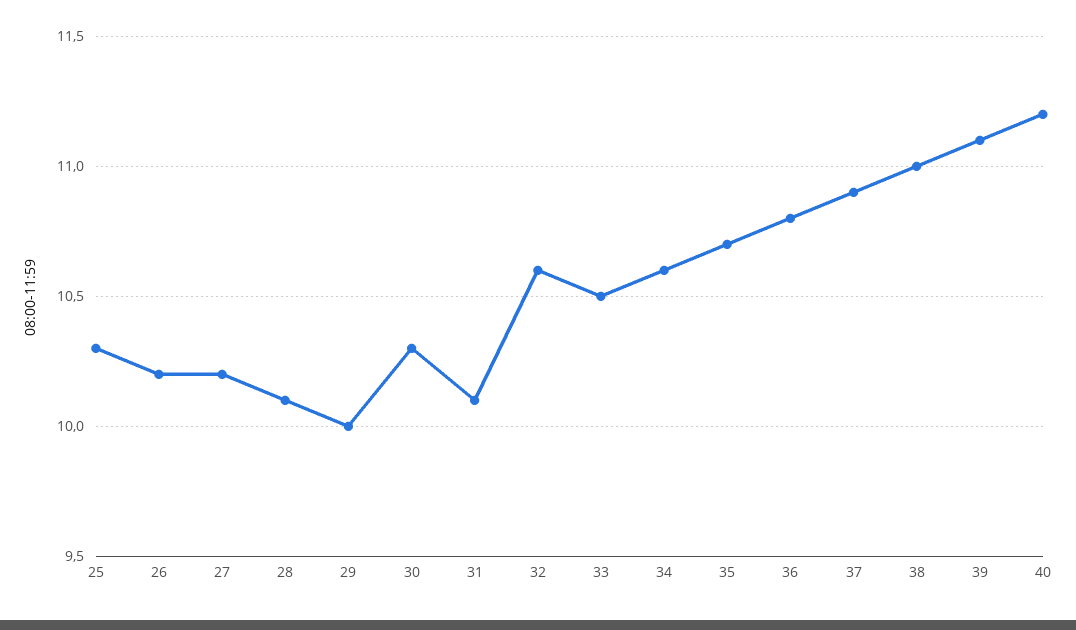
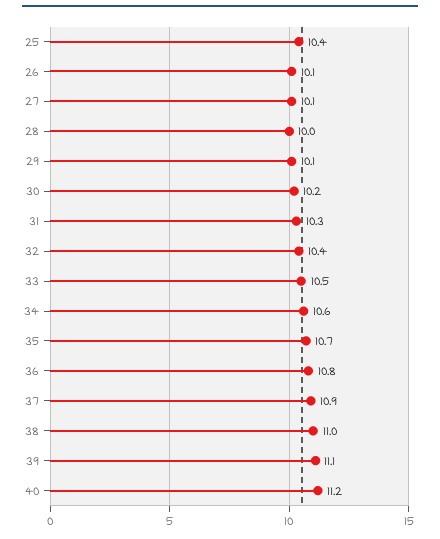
  {
-   "25": 10.3,
+   "25": 10.4,
-   "26": 10.2,
+   "26": 10.1,
-   "27": 10.2,
+   "27": 10.1,
-   "28": 10.1,
+   "28": 10,
-   "29": 10,
+   "29": 10.1,
-   "30": 10.3,
+   "30": 10.2,
-   "31": 10.1,
+   "31": 10.3,
-   "32": 10.6,
+   "32": 10.4,
    "33": 10.5,
    "34": 10.6,
    "35": 10.7,
    "36": 10.8,
    "37": 10.9,
    "38": 11,
    "39": 11.1,
    "40": 11.2
  }

